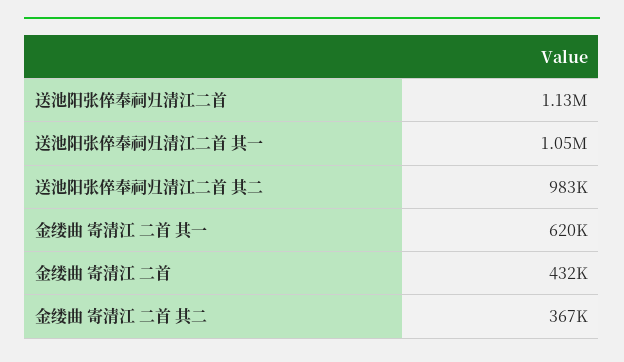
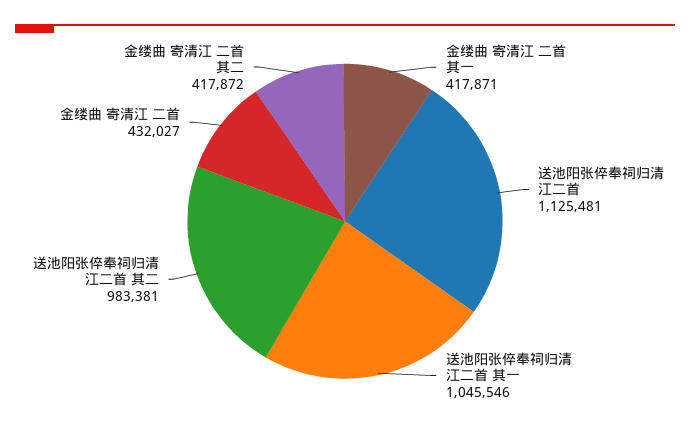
  {
    "送池阳张倅奉祠归清江二首": 1125481,
    "送池阳张倅奉祠归清江二首 其一": 1045546,
    "送池阳张倅奉祠归清江二首 其二": 983381,
-   "金缕曲 寄清江 二首 其一": 620000,
+   "金缕曲 寄清江 二首 其一": 417871,
    "金缕曲 寄清江 二首": 432027,
-   "金缕曲 寄清江 二首 其二": 367000
+   "金缕曲 寄清江 二首 其二": 417872
  }

